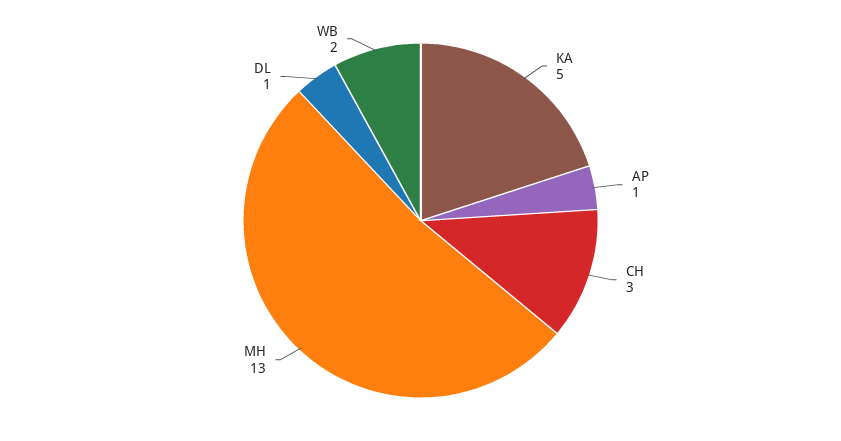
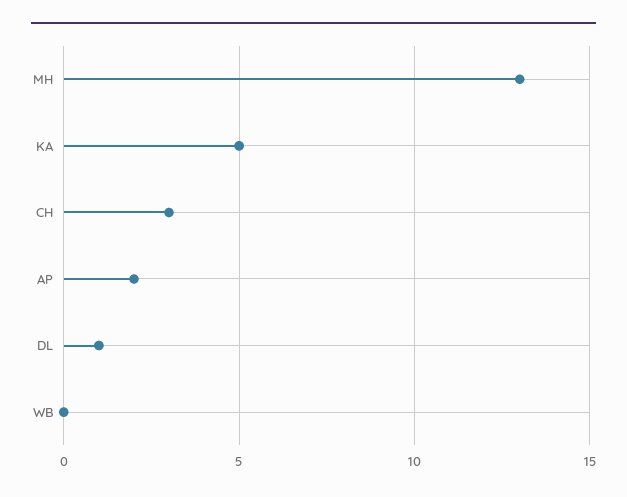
  {
    "KA": 5,
-   "AP": 1,
+   "AP": 2,
    "CH": 3,
    "MH": 13,
    "DL": 1,
-   "WB": 2
+   "WB": 0
  }

